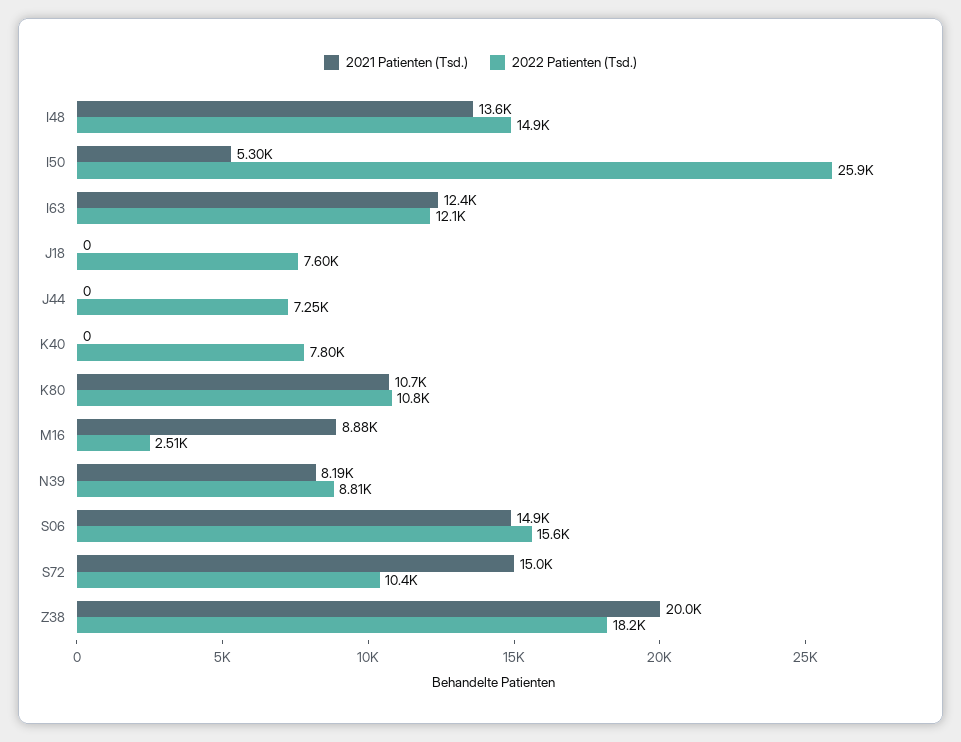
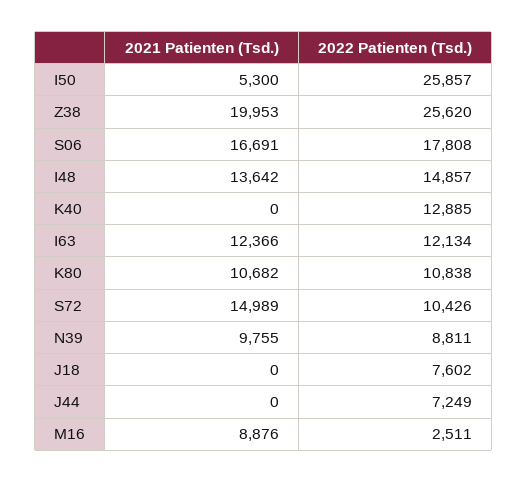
  {
    "2021 Patienten (Tsd.)": {
      "I48": 13642,
      "I50": 5300,
      "I63": 12366,
      "J18": 0,
      "J44": 0,
      "K40": 0,
      "K80": 10682,
      "M16": 8876,
-     "N39": 8190,
+     "N39": 9755,
-     "S06": 14900,
+     "S06": 16691,
      "S72": 14989,
      "Z38": 19953
    },
    "2022 Patienten (Tsd.)": {
      "I48": 14857,
      "I50": 25857,
      "I63": 12134,
      "J18": 7602,
      "J44": 7249,
-     "K40": 7800,
+     "K40": 12885,
      "K80": 10838,
      "M16": 2511,
      "N39": 8811,
-     "S06": 15600,
+     "S06": 17808,
      "S72": 10426,
-     "Z38": 18200
+     "Z38": 25620
    }
  }

